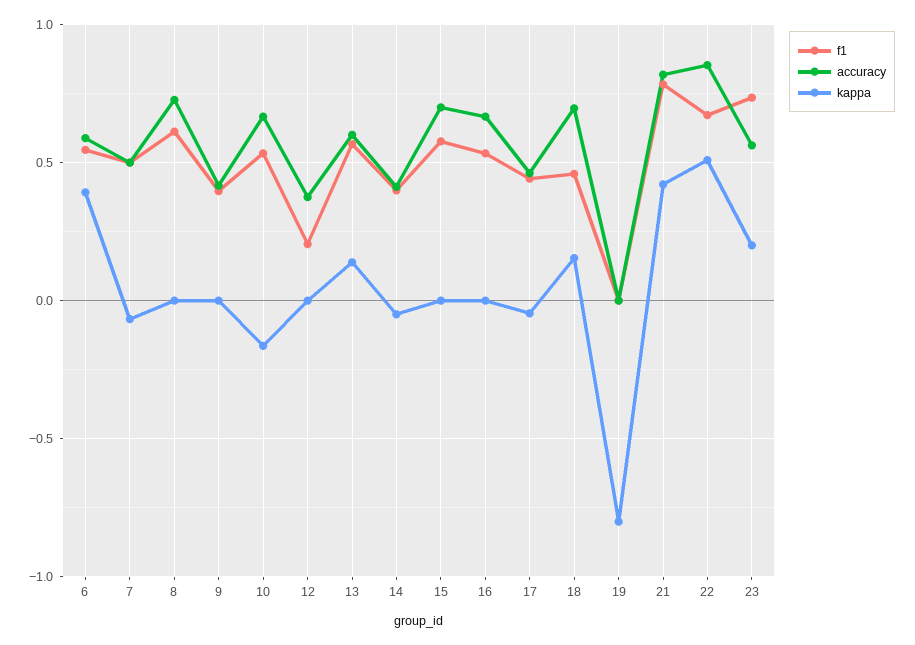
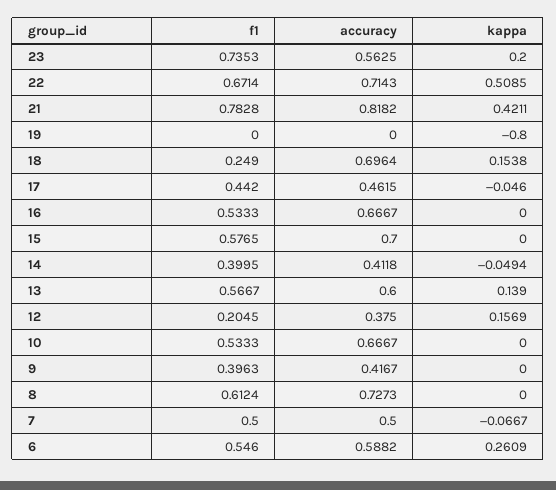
  {
    "f1": {
      "6": 0.546,
      "7": 0.5,
      "8": 0.6124,
      "9": 0.3963,
      "10": 0.5333,
      "12": 0.2045,
      "13": 0.5667,
      "14": 0.3995,
      "15": 0.5765,
      "16": 0.5333,
      "17": 0.442,
-     "18": 0.45,
+     "18": 0.249,
      "19": 0,
      "21": 0.7828,
      "22": 0.6714,
      "23": 0.7353
    },
    "accuracy": {
      "6": 0.5882,
      "7": 0.5,
      "8": 0.7273,
      "9": 0.4167,
      "10": 0.6667,
      "12": 0.375,
      "13": 0.6,
      "14": 0.4118,
      "15": 0.7,
      "16": 0.6667,
      "17": 0.4615,
      "18": 0.6964,
      "19": 0,
      "21": 0.8182,
-     "22": 0.85,
+     "22": 0.7143,
      "23": 0.5625
    },
    "kappa": {
-     "6": 0.4,
+     "6": 0.2609,
      "7": -0.0667,
      "8": 0,
      "9": 0,
-     "10": -0.15,
+     "10": 0,
-     "12": 0,
+     "12": 0.1569,
      "13": 0.139,
      "14": -0.0494,
      "15": 0,
      "16": 0,
      "17": -0.046,
      "18": 0.1538,
      "19": -0.8,
      "21": 0.4211,
      "22": 0.5085,
      "23": 0.2
    }
  }

